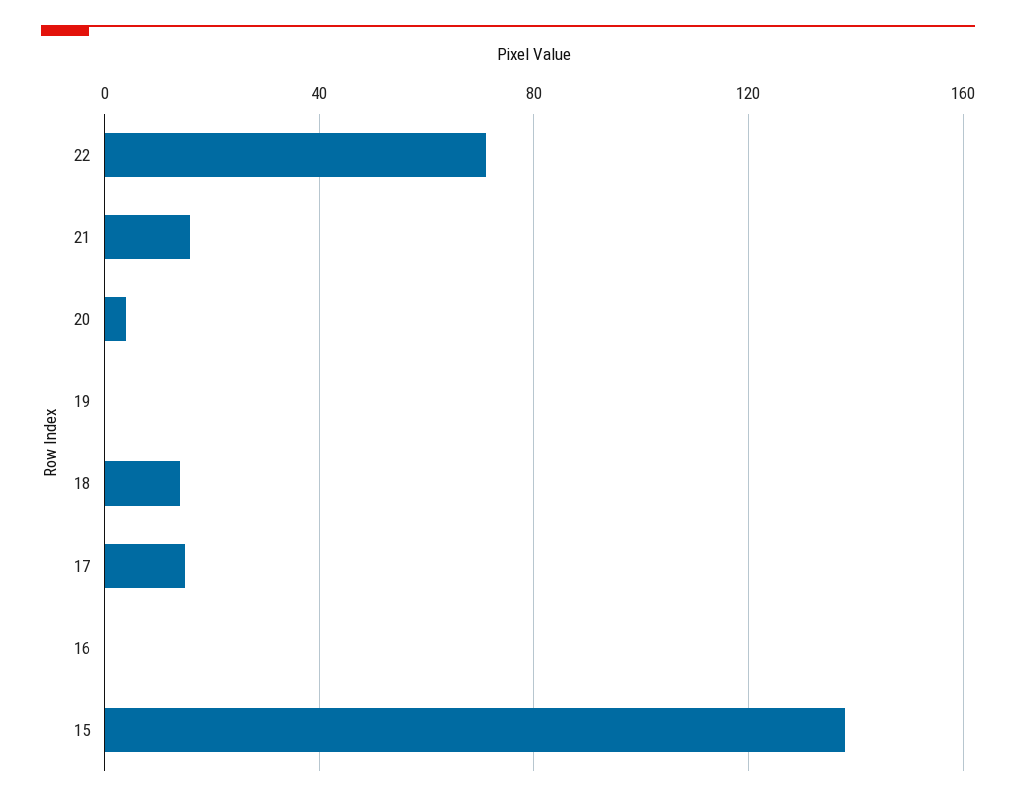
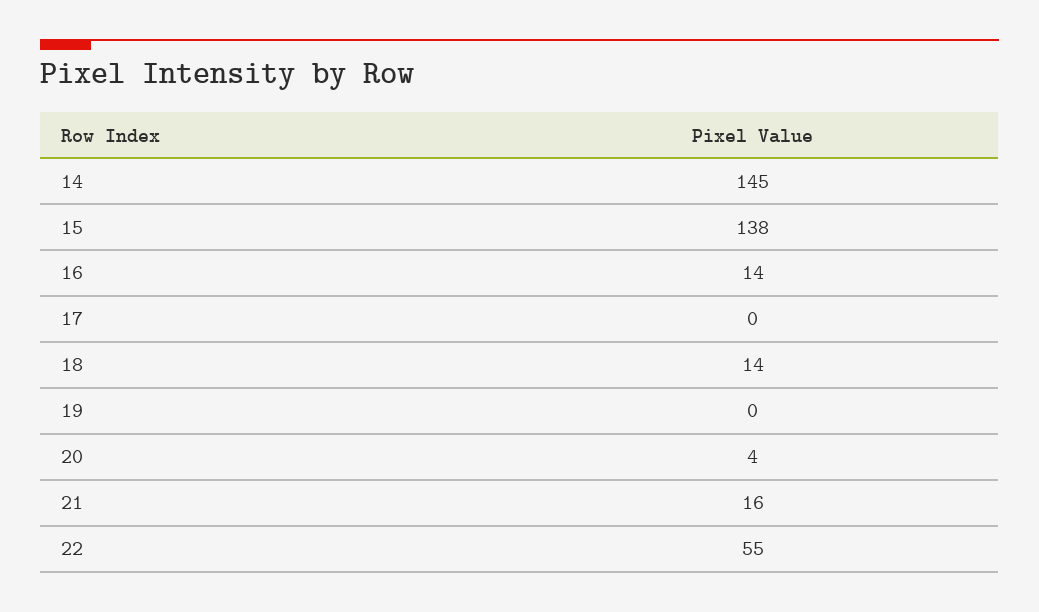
  {
-   "22": 70,
+   "22": 55,
    "21": 16,
    "20": 4,
    "19": 0,
    "18": 14,
-   "17": 15,
+   "17": 0,
-   "16": 0,
+   "16": 14,
-   "15": 138
+   "15": 138,
+   "14": 145
  }

